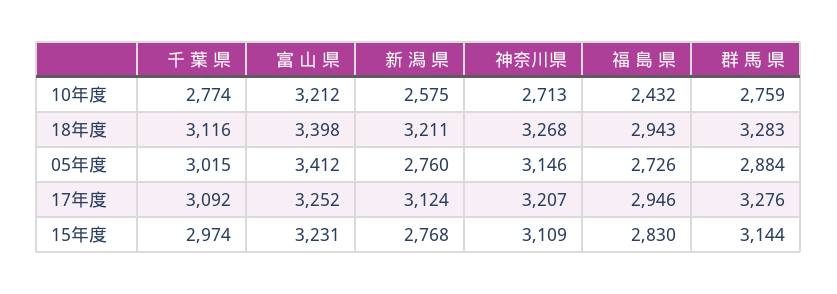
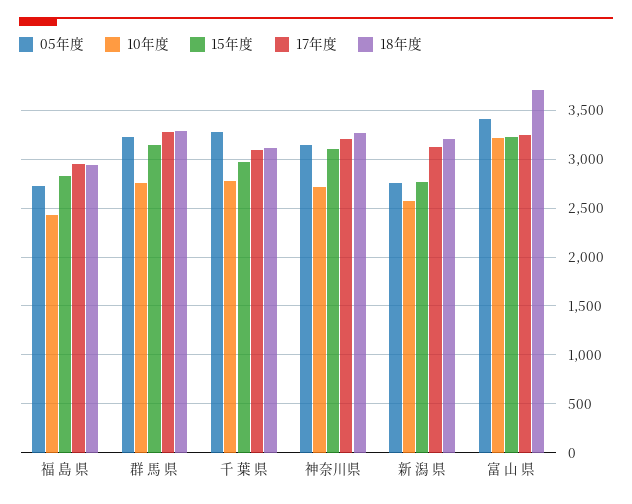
  {
    "10年度": {
      "千 葉 県": 2774,
      "富 山 県": 3212,
      "新 潟 県": 2575,
      "神奈川県": 2713,
      "福 島 県": 2432,
      "群 馬 県": 2759
    },
    "18年度": {
      "千 葉 県": 3116,
-     "富 山 県": 3398,
+     "富 山 県": 3700,
      "新 潟 県": 3211,
      "神奈川県": 3268,
      "福 島 県": 2943,
      "群 馬 県": 3283
    },
    "05年度": {
-     "千 葉 県": 3015,
+     "千 葉 県": 3300,
      "富 山 県": 3412,
      "新 潟 県": 2760,
      "神奈川県": 3146,
      "福 島 県": 2726,
-     "群 馬 県": 2884
+     "群 馬 県": 3200
    },
    "17年度": {
      "千 葉 県": 3092,
      "富 山 県": 3252,
      "新 潟 県": 3124,
      "神奈川県": 3207,
      "福 島 県": 2946,
      "群 馬 県": 3276
    },
    "15年度": {
      "千 葉 県": 2974,
      "富 山 県": 3231,
      "新 潟 県": 2768,
      "神奈川県": 3109,
      "福 島 県": 2830,
      "群 馬 県": 3144
    }
  }

